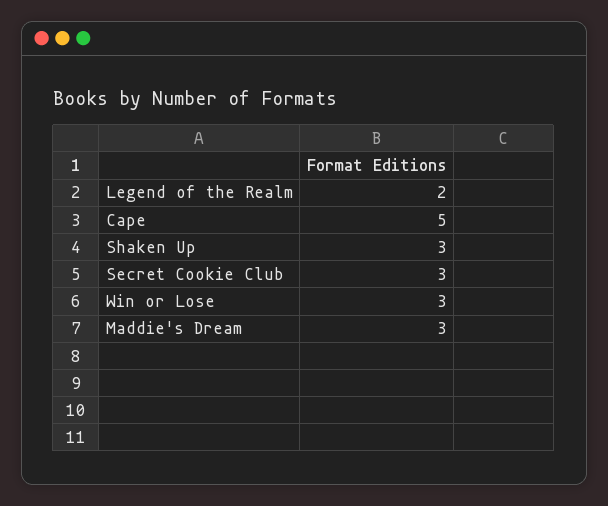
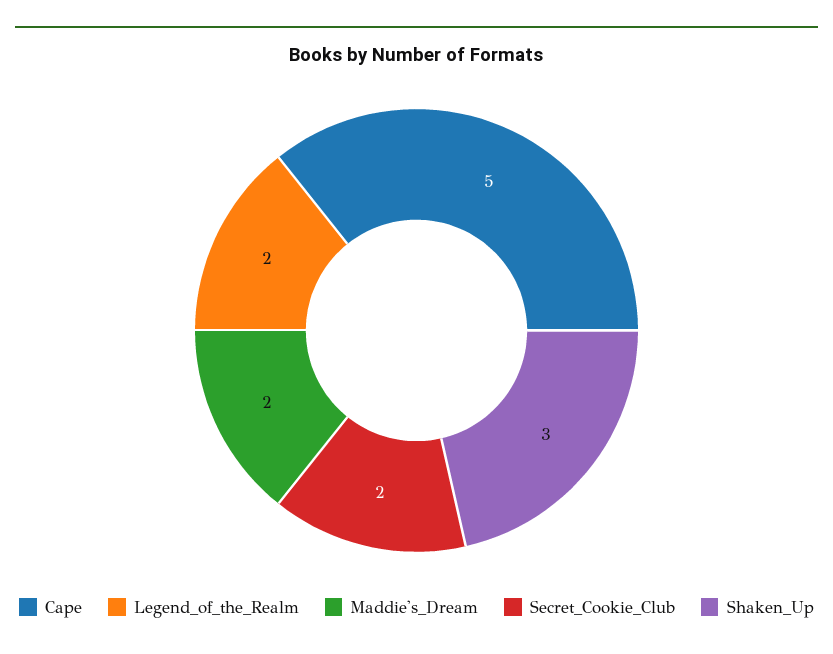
  {
    "Legend of the Realm": 2,
    "Cape": 5,
    "Shaken Up": 3,
-   "Secret Cookie Club": 3,
+   "Secret Cookie Club": 2,
-   "Win or Lose": 3,
-   "Maddie's Dream": 3
+   "Maddie's Dream": 2
  }

